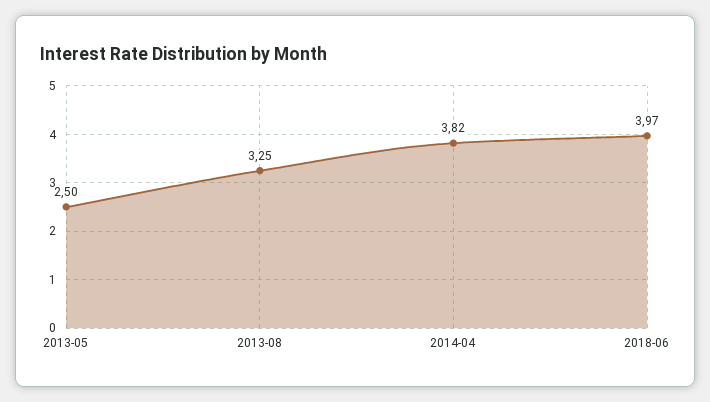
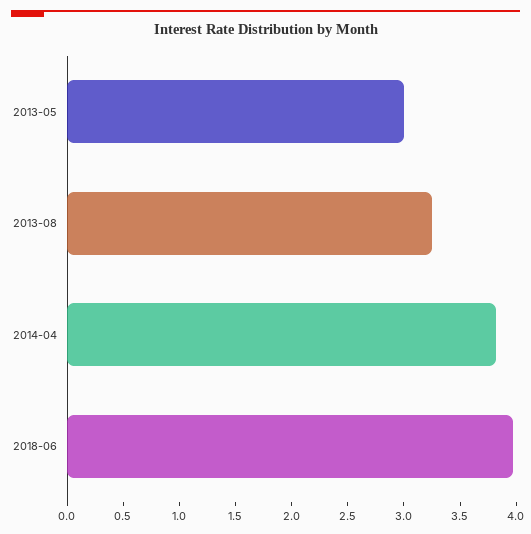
  {
-   "2013-05": 2.5,
+   "2013-05": 3,
    "2013-08": 3.25,
    "2014-04": 3.82,
    "2018-06": 3.97
  }

